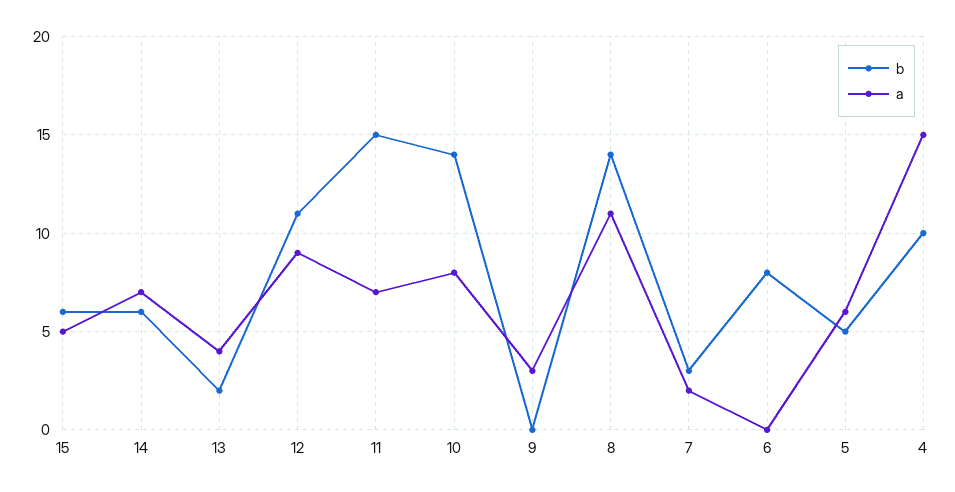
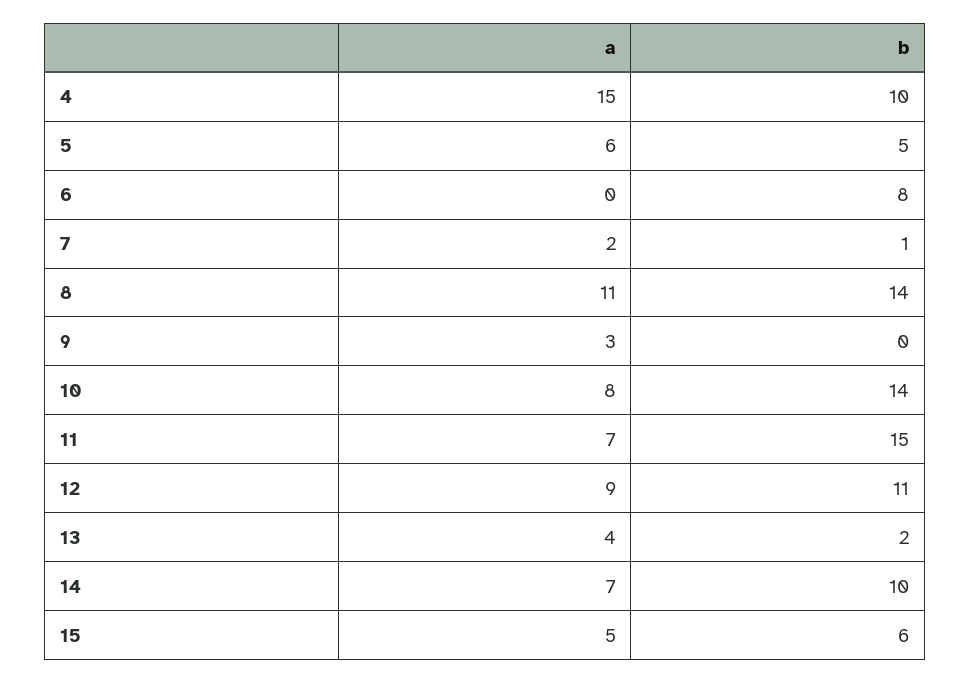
  {
    "b": {
      "15": 6,
-     "14": 6,
+     "14": 10,
      "13": 2,
      "12": 11,
      "11": 15,
      "10": 14,
      "9": 0,
      "8": 14,
-     "7": 3,
+     "7": 1,
      "6": 8,
      "5": 5,
      "4": 10
    },
    "a": {
      "15": 5,
      "14": 7,
      "13": 4,
      "12": 9,
      "11": 7,
      "10": 8,
      "9": 3,
      "8": 11,
      "7": 2,
      "6": 0,
      "5": 6,
      "4": 15
    }
  }

